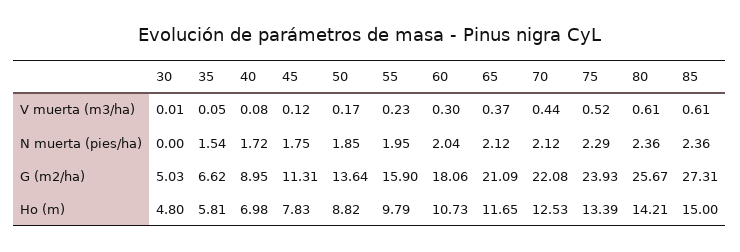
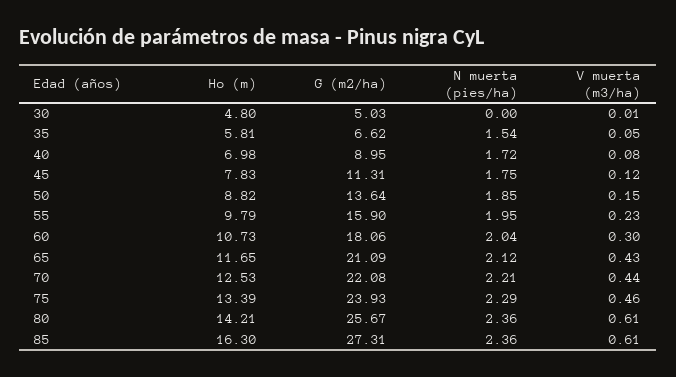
  {
    "30": {
      "V muerta (m3/ha)": 0.01,
      "N muerta (pies/ha)": 0,
      "G (m2/ha)": 5.03,
      "Ho (m)": 4.8
    },
    "35": {
      "V muerta (m3/ha)": 0.05,
      "N muerta (pies/ha)": 1.54,
      "G (m2/ha)": 6.62,
      "Ho (m)": 5.81
    },
    "40": {
      "V muerta (m3/ha)": 0.08,
      "N muerta (pies/ha)": 1.72,
      "G (m2/ha)": 8.95,
      "Ho (m)": 6.98
    },
    "45": {
      "V muerta (m3/ha)": 0.12,
      "N muerta (pies/ha)": 1.75,
      "G (m2/ha)": 11.31,
      "Ho (m)": 7.83
    },
    "50": {
-     "V muerta (m3/ha)": 0.17,
+     "V muerta (m3/ha)": 0.15,
      "N muerta (pies/ha)": 1.85,
      "G (m2/ha)": 13.64,
      "Ho (m)": 8.82
    },
    "55": {
      "V muerta (m3/ha)": 0.23,
      "N muerta (pies/ha)": 1.95,
      "G (m2/ha)": 15.9,
      "Ho (m)": 9.79
    },
    "60": {
      "V muerta (m3/ha)": 0.3,
      "N muerta (pies/ha)": 2.04,
      "G (m2/ha)": 18.06,
      "Ho (m)": 10.73
    },
    "65": {
-     "V muerta (m3/ha)": 0.37,
+     "V muerta (m3/ha)": 0.43,
      "N muerta (pies/ha)": 2.12,
      "G (m2/ha)": 21.09,
      "Ho (m)": 11.65
    },
    "70": {
      "V muerta (m3/ha)": 0.44,
-     "N muerta (pies/ha)": 2.12,
+     "N muerta (pies/ha)": 2.21,
      "G (m2/ha)": 22.08,
      "Ho (m)": 12.53
    },
    "75": {
-     "V muerta (m3/ha)": 0.52,
+     "V muerta (m3/ha)": 0.46,
      "N muerta (pies/ha)": 2.29,
      "G (m2/ha)": 23.93,
      "Ho (m)": 13.39
    },
    "80": {
      "V muerta (m3/ha)": 0.61,
      "N muerta (pies/ha)": 2.36,
      "G (m2/ha)": 25.67,
      "Ho (m)": 14.21
    },
    "85": {
      "V muerta (m3/ha)": 0.61,
      "N muerta (pies/ha)": 2.36,
      "G (m2/ha)": 27.31,
-     "Ho (m)": 15
+     "Ho (m)": 16.3
    }
  }

